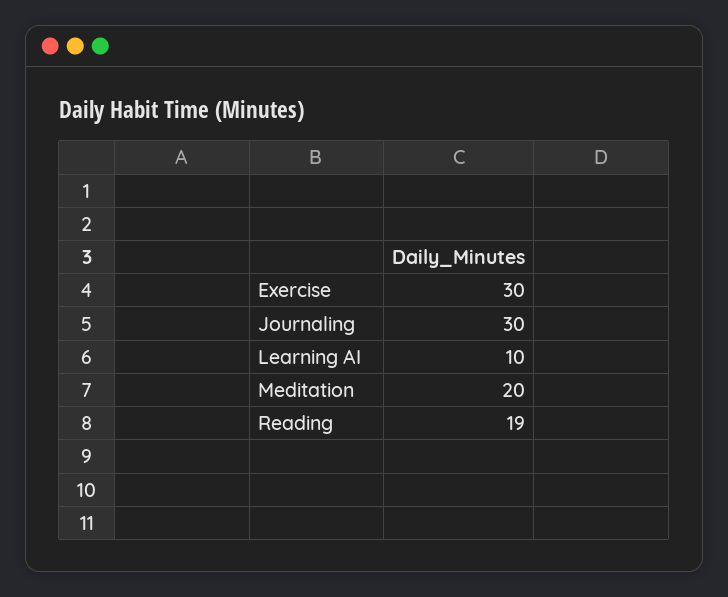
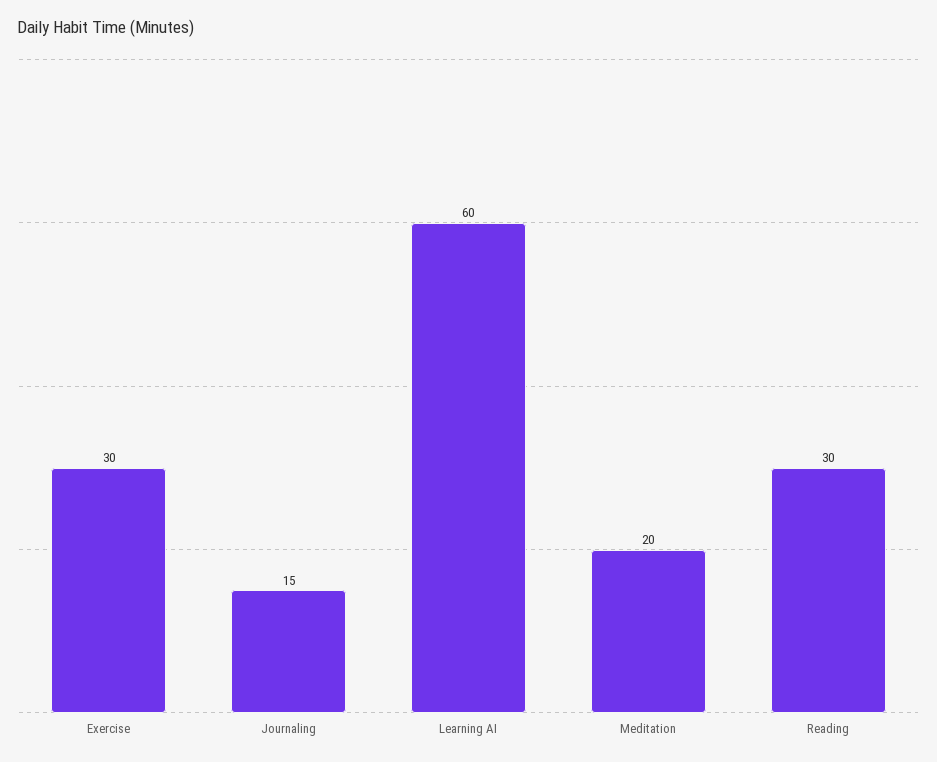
  {
    "Exercise": 30,
-   "Journaling": 30,
+   "Journaling": 15,
-   "Learning AI": 10,
+   "Learning AI": 60,
    "Meditation": 20,
-   "Reading": 19
+   "Reading": 30
  }

